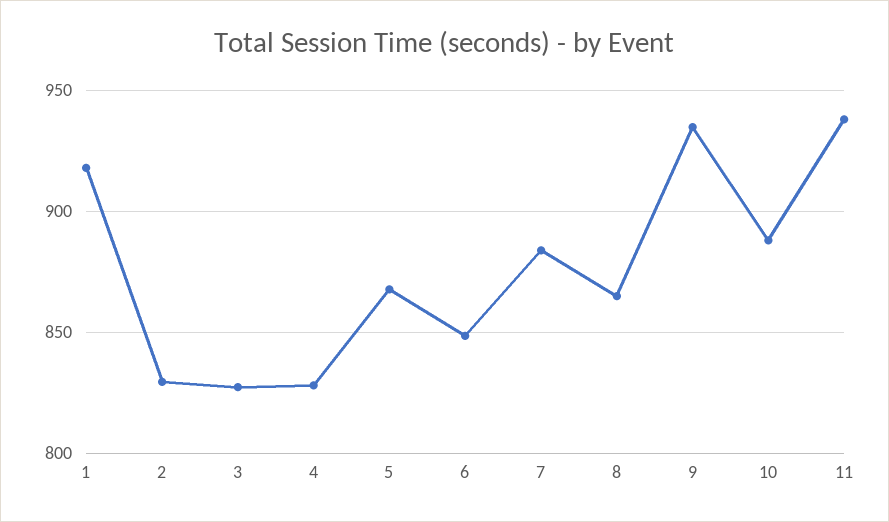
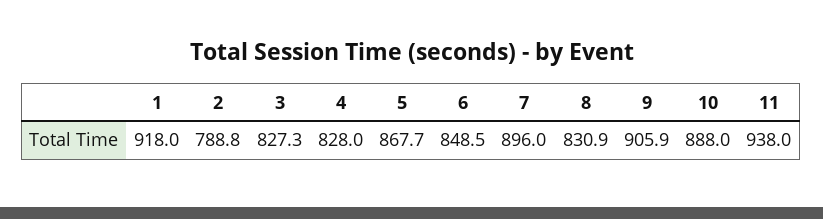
  {
    "1": 918,
-   "2": 830,
+   "2": 788.8,
    "3": 827.3,
    "4": 828,
    "5": 867.7,
    "6": 848.5,
-   "7": 885,
+   "7": 896,
-   "8": 865,
+   "8": 830.9,
-   "9": 935,
+   "9": 905.9,
    "10": 888,
    "11": 938
  }

